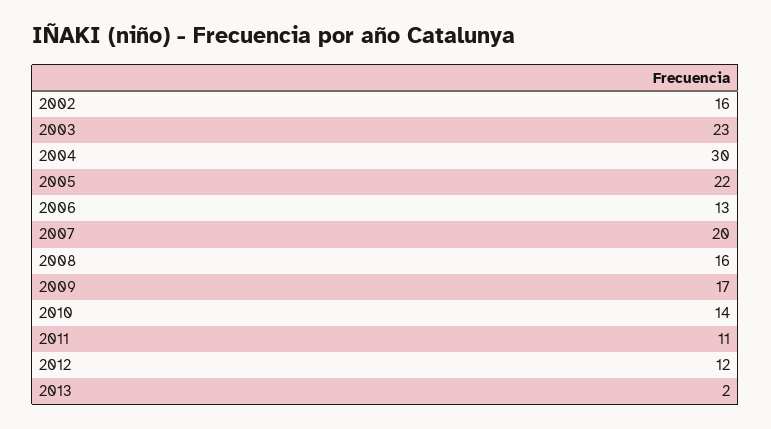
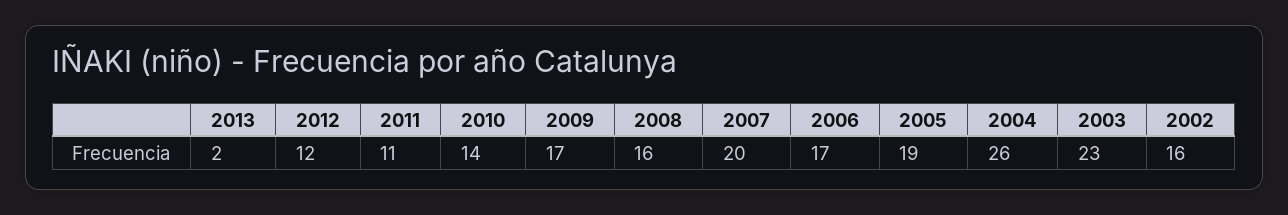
  {
    "2002": 16,
    "2003": 23,
-   "2004": 30,
+   "2004": 26,
-   "2005": 22,
+   "2005": 19,
-   "2006": 13,
+   "2006": 17,
    "2007": 20,
    "2008": 16,
    "2009": 17,
    "2010": 14,
    "2011": 11,
    "2012": 12,
    "2013": 2
  }

